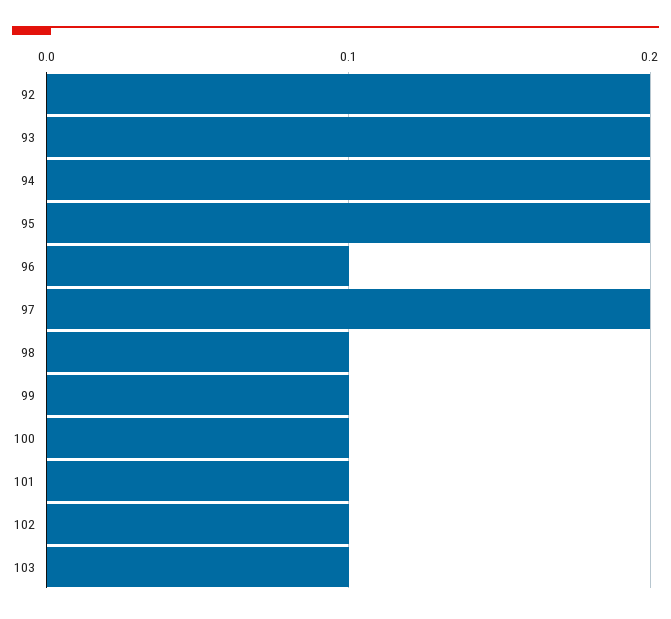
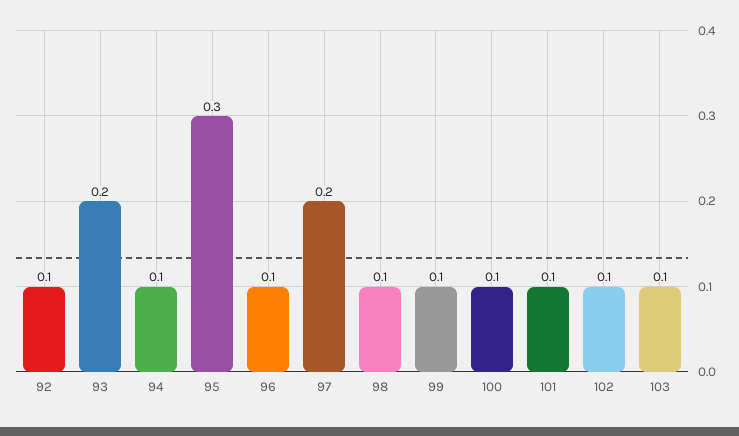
  {
-   "92": 0.2,
+   "92": 0.1,
    "93": 0.2,
-   "94": 0.2,
+   "94": 0.1,
-   "95": 0.2,
+   "95": 0.3,
    "96": 0.1,
    "97": 0.2,
    "98": 0.1,
    "99": 0.1,
    "100": 0.1,
    "101": 0.1,
    "102": 0.1,
    "103": 0.1
  }

